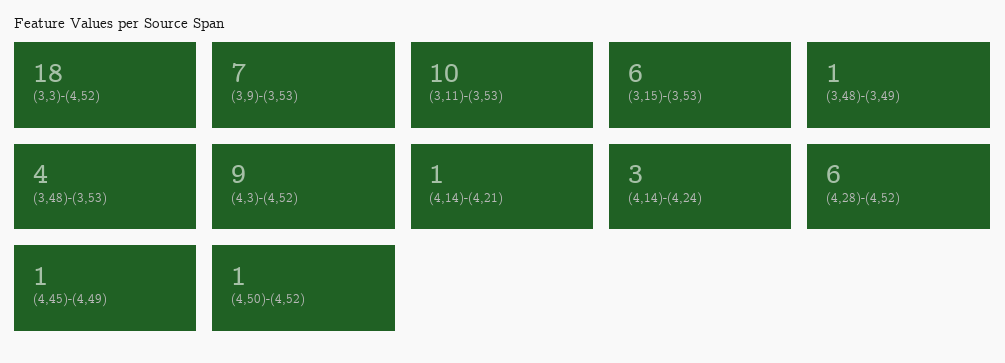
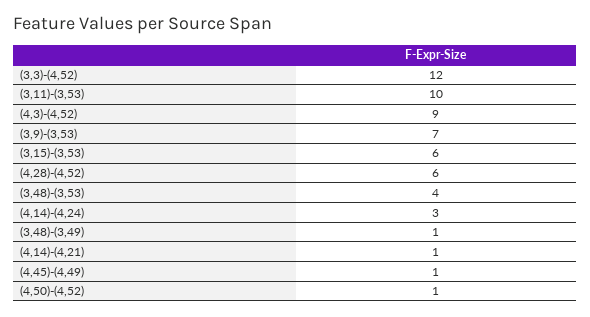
  {
-   "(3,3)-(4,52)": 18,
+   "(3,3)-(4,52)": 12,
    "(3,9)-(3,53)": 7,
    "(3,11)-(3,53)": 10,
    "(3,15)-(3,53)": 6,
    "(3,48)-(3,49)": 1,
    "(3,48)-(3,53)": 4,
    "(4,3)-(4,52)": 9,
    "(4,14)-(4,21)": 1,
    "(4,14)-(4,24)": 3,
    "(4,28)-(4,52)": 6,
    "(4,45)-(4,49)": 1,
    "(4,50)-(4,52)": 1
  }

